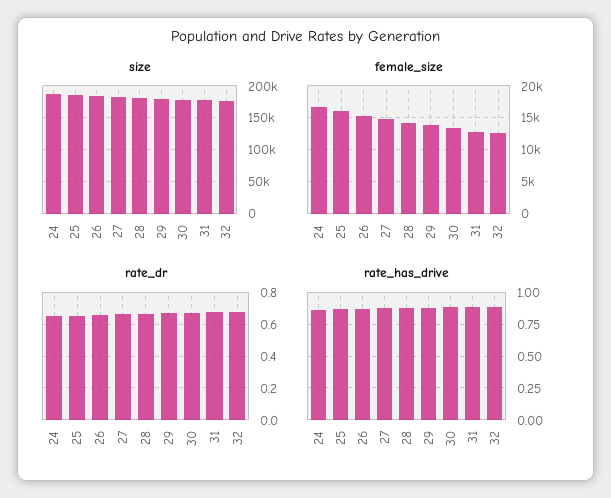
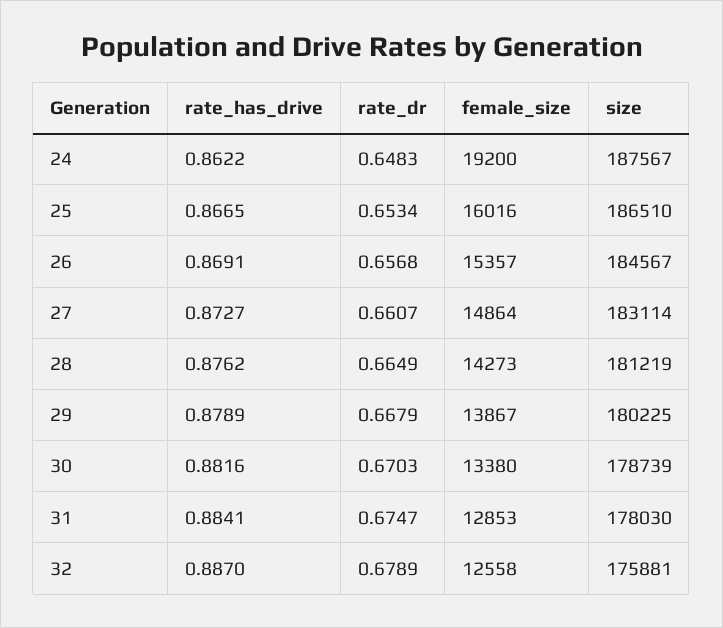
  {
    "size": {
      "24": 187567,
      "25": 186510,
      "26": 184567,
      "27": 183114,
      "28": 181219,
      "29": 180225,
      "30": 178739,
      "31": 178030,
      "32": 175881
    },
    "female_size": {
-     "24": 17000,
+     "24": 19200,
      "25": 16016,
      "26": 15357,
      "27": 14864,
      "28": 14273,
      "29": 13867,
      "30": 13380,
      "31": 12853,
      "32": 12558
    },
    "rate_dr": {
      "24": 0.6483,
      "25": 0.6534,
      "26": 0.6568,
      "27": 0.6607,
      "28": 0.6649,
      "29": 0.6679,
      "30": 0.6703,
      "31": 0.6747,
      "32": 0.6789
    },
    "rate_has_drive": {
      "24": 0.8622,
      "25": 0.8665,
      "26": 0.8691,
      "27": 0.8727,
      "28": 0.8762,
      "29": 0.8789,
      "30": 0.8816,
      "31": 0.8841,
      "32": 0.887
    }
  }

